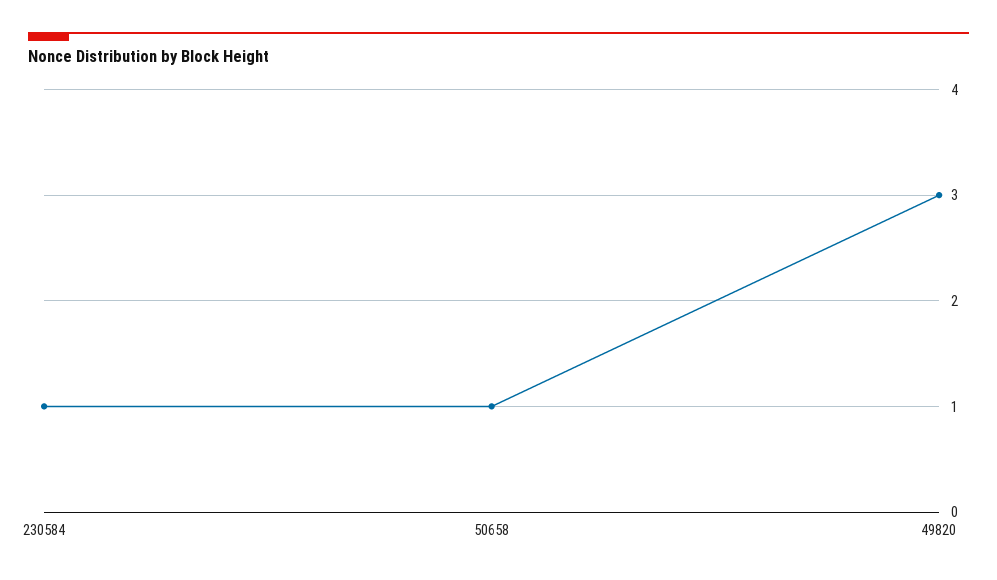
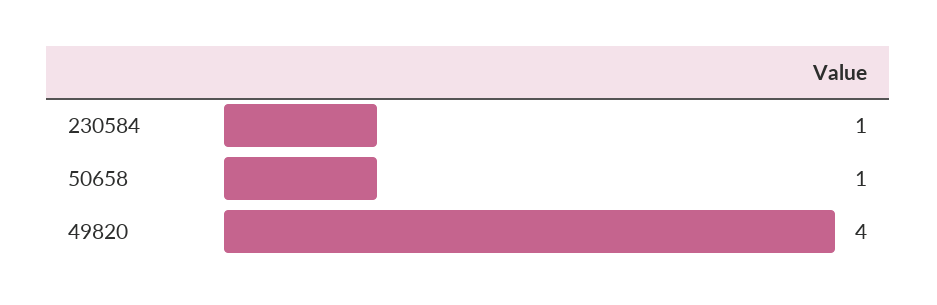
  {
    "230584": 1,
    "50658": 1,
-   "49820": 3
+   "49820": 4
  }

